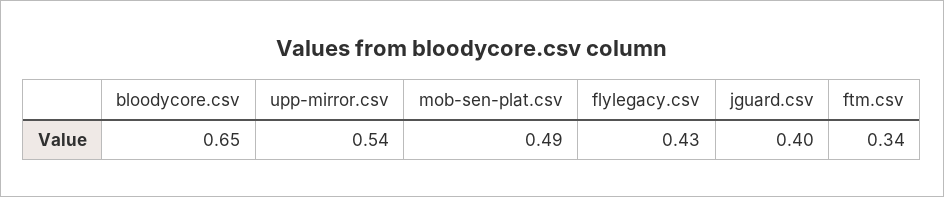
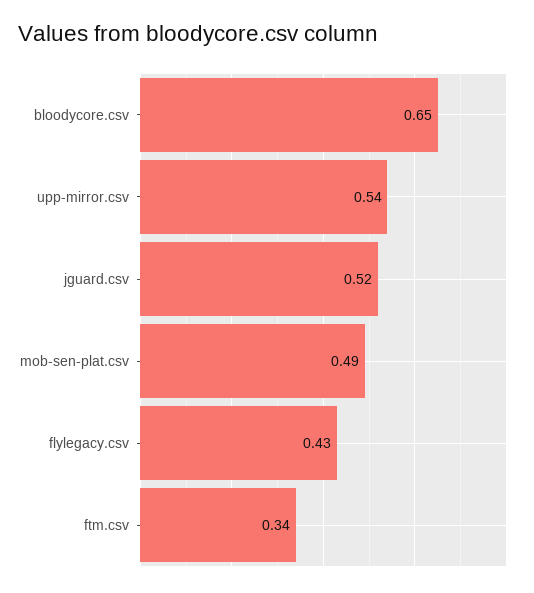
  {
    "bloodycore.csv": 0.65,
    "upp-mirror.csv": 0.54,
    "mob-sen-plat.csv": 0.49,
    "flylegacy.csv": 0.43,
-   "jguard.csv": 0.4,
+   "jguard.csv": 0.52,
    "ftm.csv": 0.34
  }

